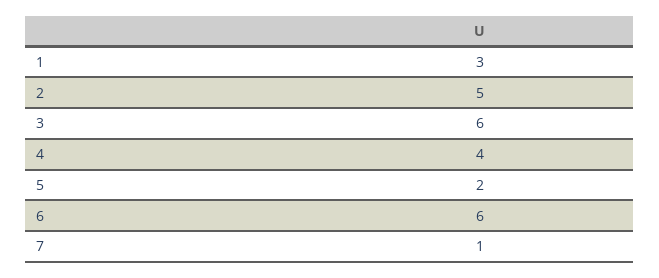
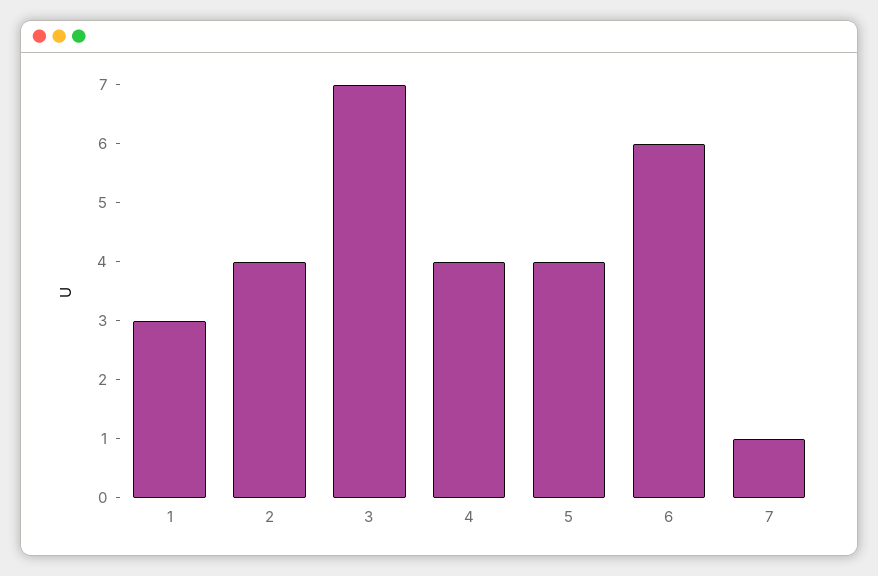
  {
    "1": 3,
-   "2": 5,
+   "2": 4,
-   "3": 6,
+   "3": 7,
    "4": 4,
-   "5": 2,
+   "5": 4,
    "6": 6,
    "7": 1
  }

